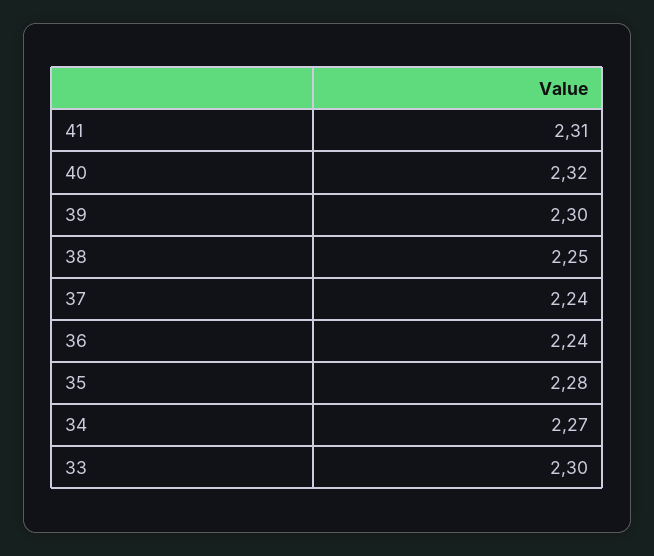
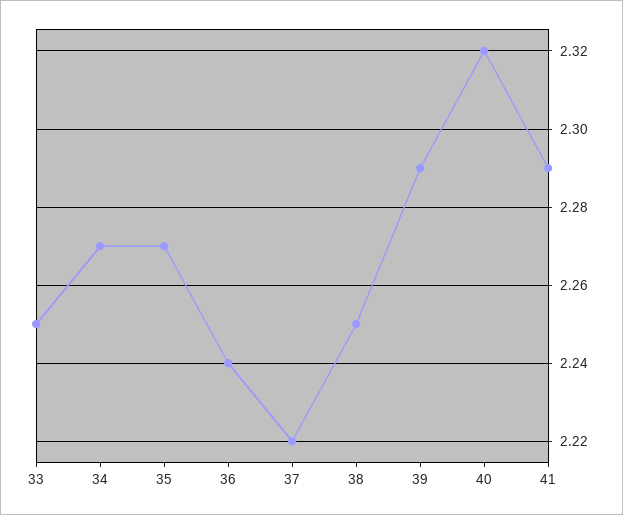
  {
-   "41": 2.31,
+   "41": 2.29,
    "40": 2.32,
-   "39": 2.3,
+   "39": 2.29,
    "38": 2.25,
-   "37": 2.24,
+   "37": 2.22,
    "36": 2.24,
-   "35": 2.28,
+   "35": 2.27,
    "34": 2.27,
-   "33": 2.3
+   "33": 2.25
  }

